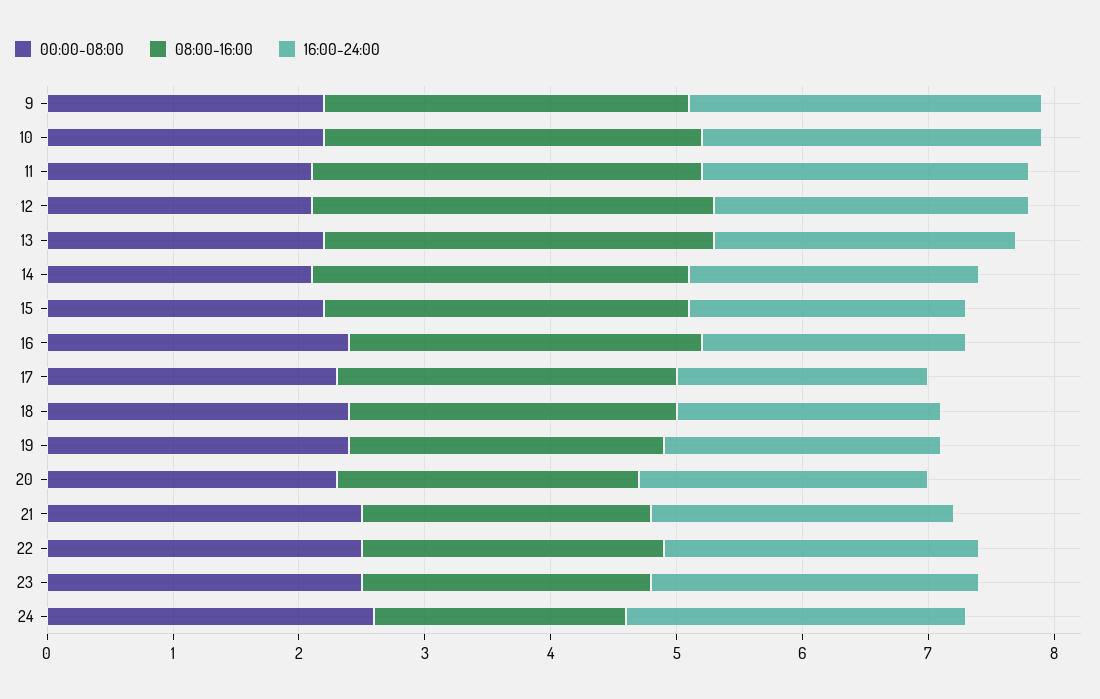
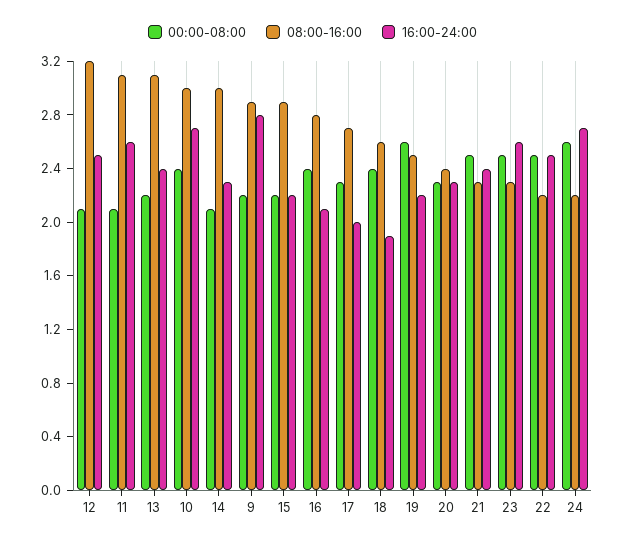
  {
    "00:00-08:00": {
      "9": 2.2,
-     "10": 2.2,
+     "10": 2.4,
      "11": 2.1,
      "12": 2.1,
      "13": 2.2,
      "14": 2.1,
      "15": 2.2,
      "16": 2.4,
      "17": 2.3,
      "18": 2.4,
-     "19": 2.4,
+     "19": 2.6,
      "20": 2.3,
      "21": 2.5,
      "22": 2.5,
      "23": 2.5,
      "24": 2.6
    },
    "08:00-16:00": {
      "9": 2.9,
      "10": 3,
      "11": 3.1,
      "12": 3.2,
      "13": 3.1,
      "14": 3,
      "15": 2.9,
      "16": 2.8,
      "17": 2.7,
      "18": 2.6,
      "19": 2.5,
      "20": 2.4,
      "21": 2.3,
-     "22": 2.4,
+     "22": 2.2,
      "23": 2.3,
-     "24": 2
+     "24": 2.2
    },
    "16:00-24:00": {
      "9": 2.8,
      "10": 2.7,
      "11": 2.6,
      "12": 2.5,
      "13": 2.4,
      "14": 2.3,
      "15": 2.2,
      "16": 2.1,
      "17": 2,
-     "18": 2.1,
+     "18": 1.9,
      "19": 2.2,
      "20": 2.3,
      "21": 2.4,
      "22": 2.5,
      "23": 2.6,
      "24": 2.7
    }
  }

